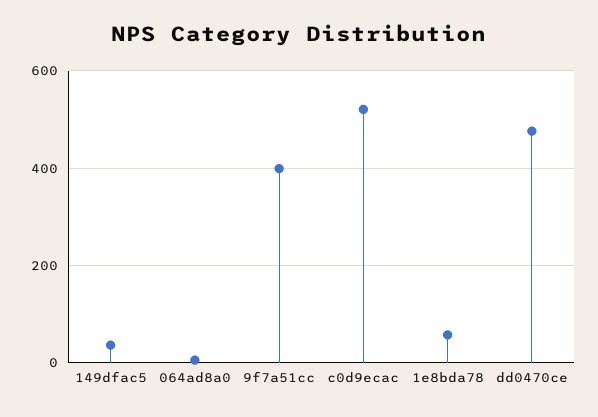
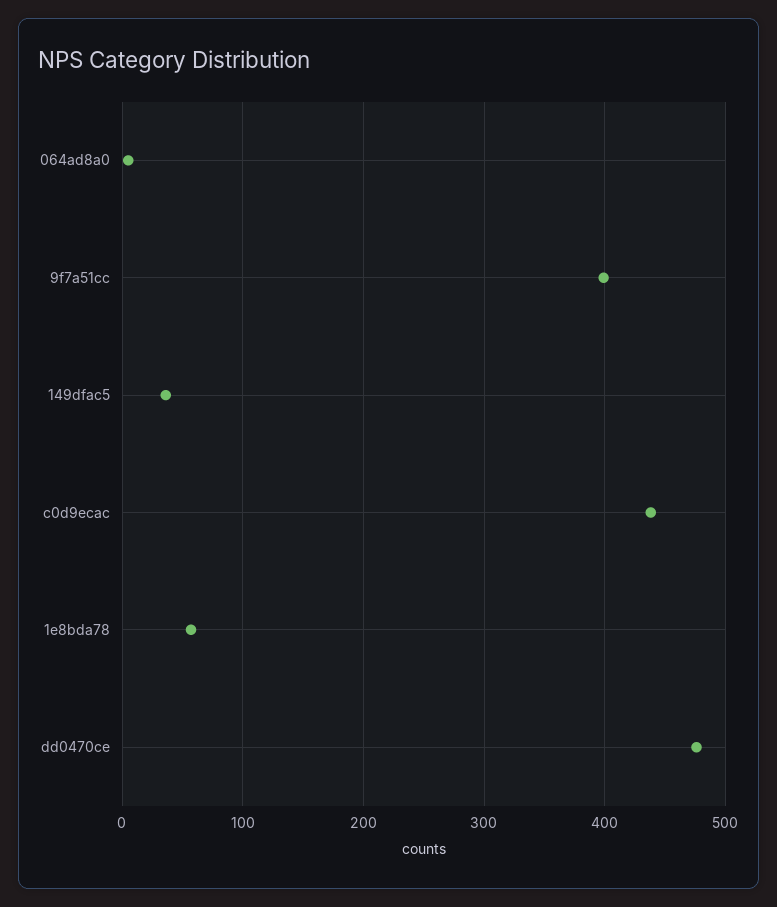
  {
    "149dfac5": 40,
    "064ad8a0": 10,
    "9f7a51cc": 400,
-   "c0d9ecac": 520,
+   "c0d9ecac": 440,
    "1e8bda78": 60,
    "dd0470ce": 480
  }

